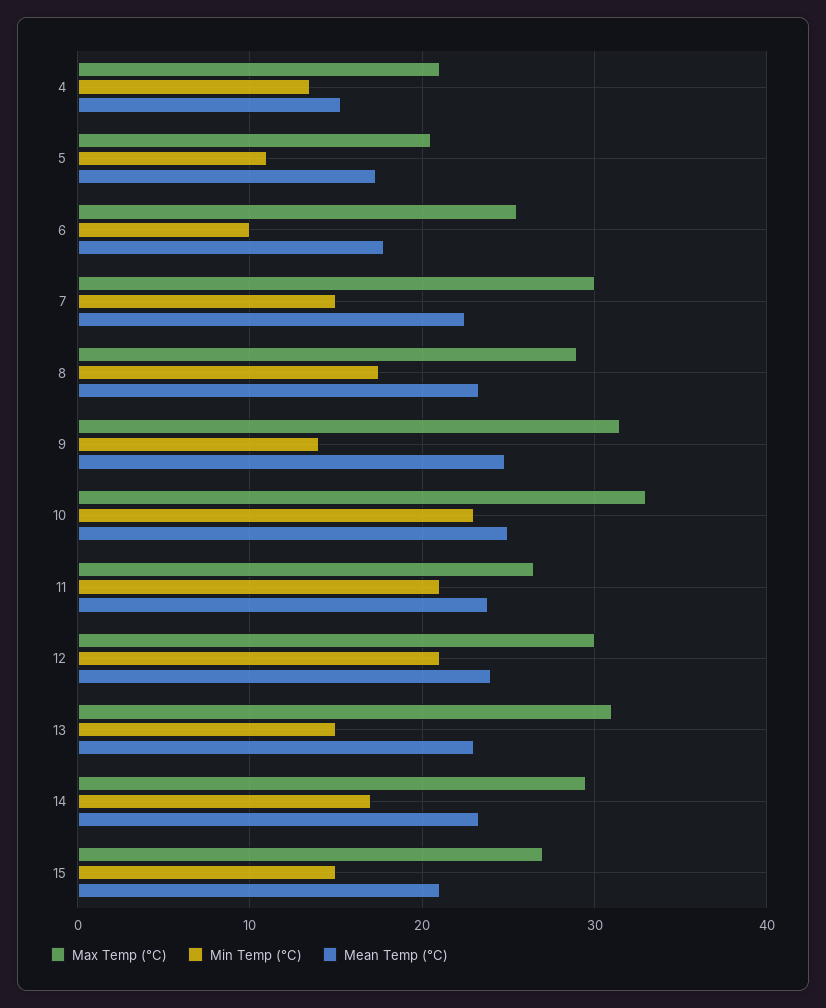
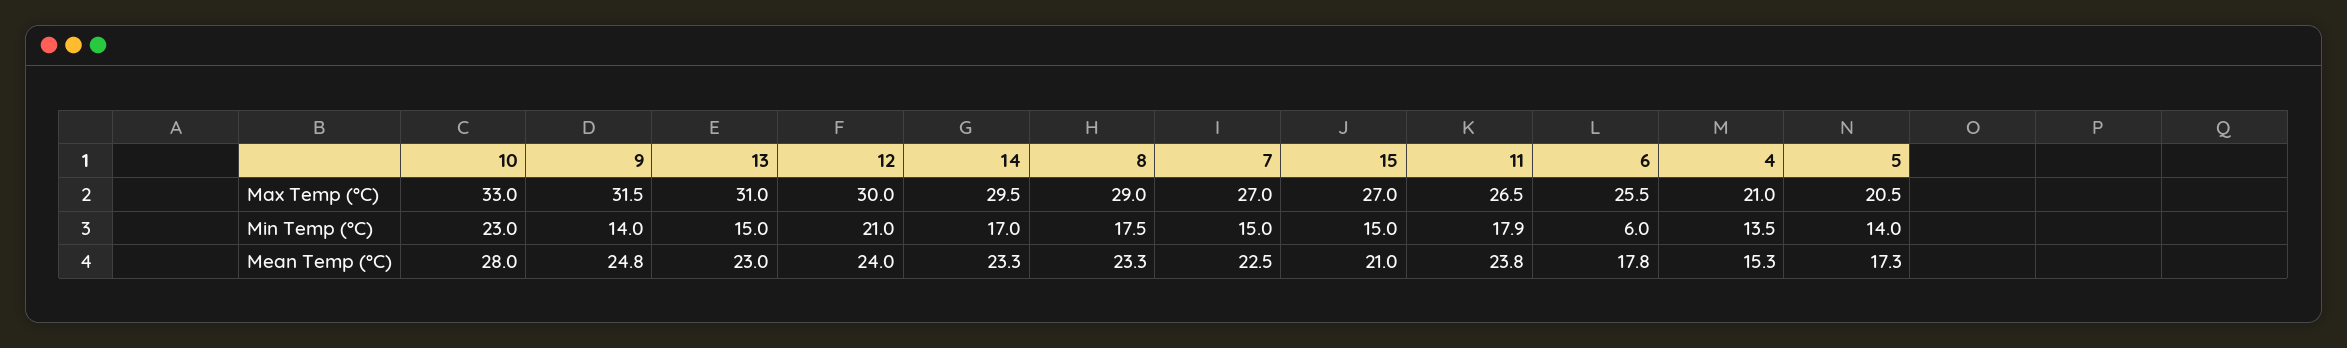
  {
    "Max Temp (°C)": {
      "4": 21,
      "5": 20.5,
      "6": 25.5,
-     "7": 30,
+     "7": 27,
      "8": 29,
      "9": 31.5,
      "10": 33,
      "11": 26.5,
      "12": 30,
      "13": 31,
      "14": 29.5,
      "15": 27
    },
    "Min Temp (°C)": {
      "4": 13.5,
-     "5": 11,
+     "5": 14,
-     "6": 10,
+     "6": 6,
      "7": 15,
      "8": 17.5,
      "9": 14,
      "10": 23,
-     "11": 21,
+     "11": 17.9,
      "12": 21,
      "13": 15,
      "14": 17,
      "15": 15
    },
    "Mean Temp (°C)": {
      "4": 15.3,
      "5": 17.3,
      "6": 17.8,
      "7": 22.5,
      "8": 23.3,
      "9": 24.8,
-     "10": 25,
+     "10": 28,
      "11": 23.8,
      "12": 24,
      "13": 23,
      "14": 23.3,
      "15": 21
    }
  }

